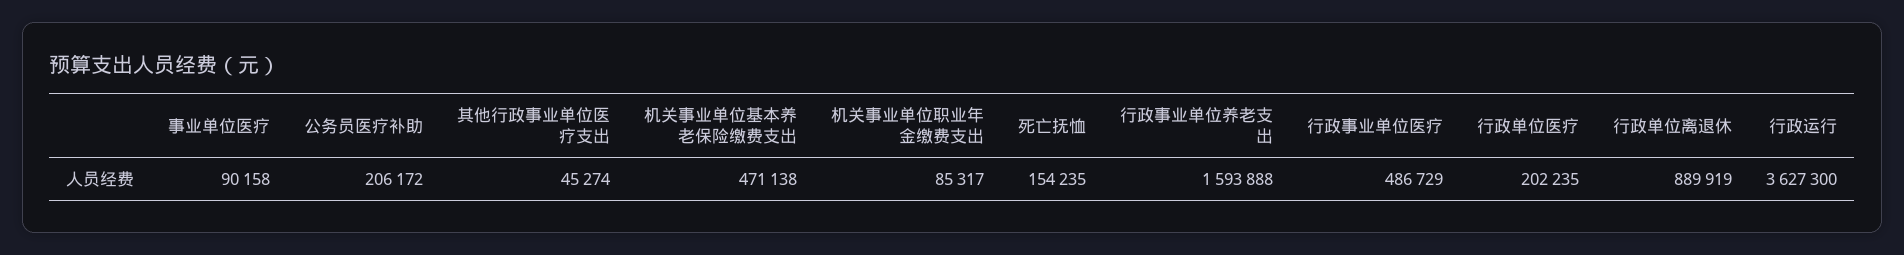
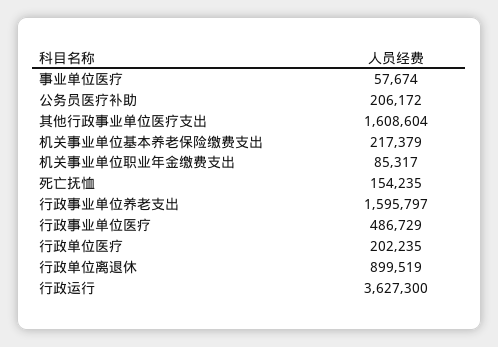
  {
-   "事业单位医疗": 90158,
+   "事业单位医疗": 57674,
    "公务员医疗补助": 206172,
-   "其他行政事业单位医疗支出": 45274,
+   "其他行政事业单位医疗支出": 1608604,
-   "机关事业单位基本养老保险缴费支出": 471138,
+   "机关事业单位基本养老保险缴费支出": 217379,
    "机关事业单位职业年金缴费支出": 85317,
    "死亡抚恤": 154235,
-   "行政事业单位养老支出": 1593888,
+   "行政事业单位养老支出": 1595797,
    "行政事业单位医疗": 486729,
    "行政单位医疗": 202235,
-   "行政单位离退休": 889919,
+   "行政单位离退休": 899519,
    "行政运行": 3627300
  }

